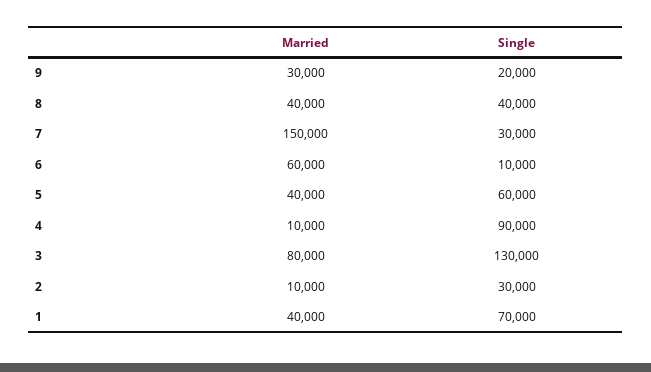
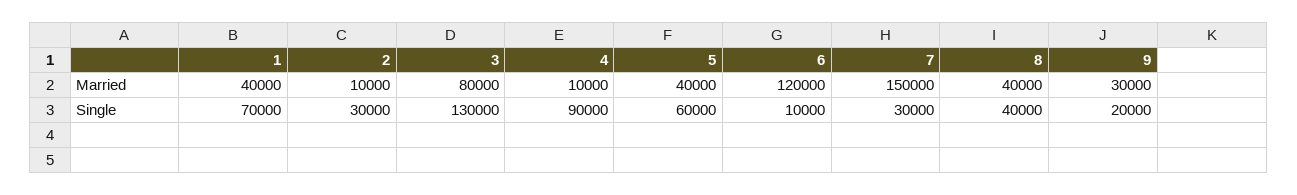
  {
    "Married": {
      "9": 30000,
      "8": 40000,
      "7": 150000,
-     "6": 60000,
+     "6": 120000,
      "5": 40000,
      "4": 10000,
      "3": 80000,
      "2": 10000,
      "1": 40000
    },
    "Single": {
      "9": 20000,
      "8": 40000,
      "7": 30000,
      "6": 10000,
      "5": 60000,
      "4": 90000,
      "3": 130000,
      "2": 30000,
      "1": 70000
    }
  }

